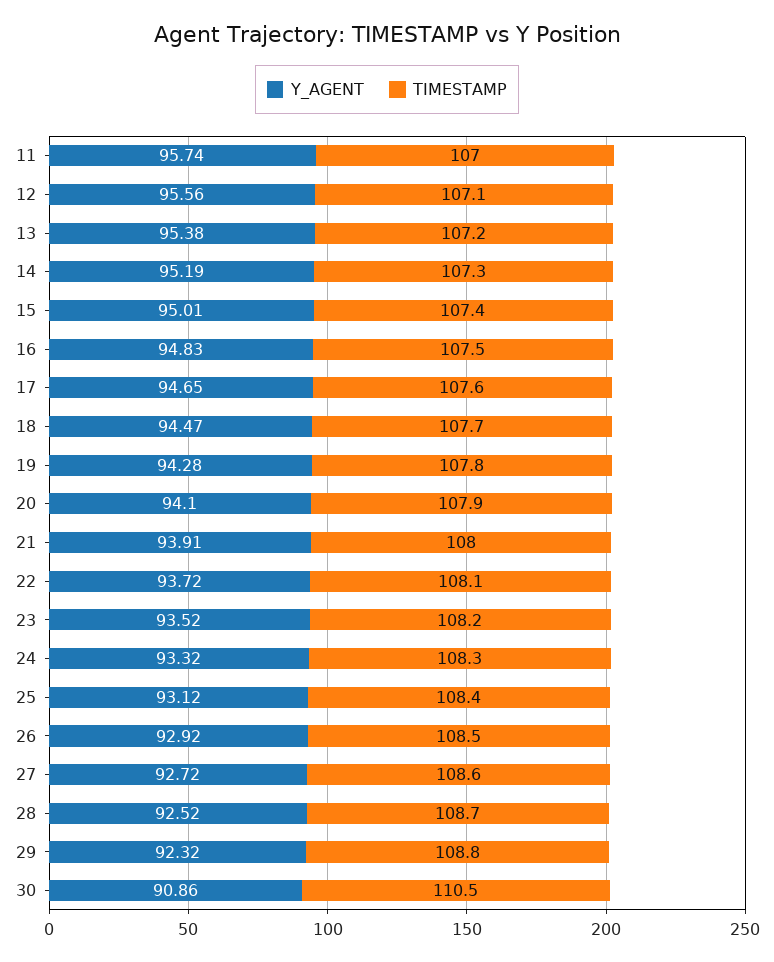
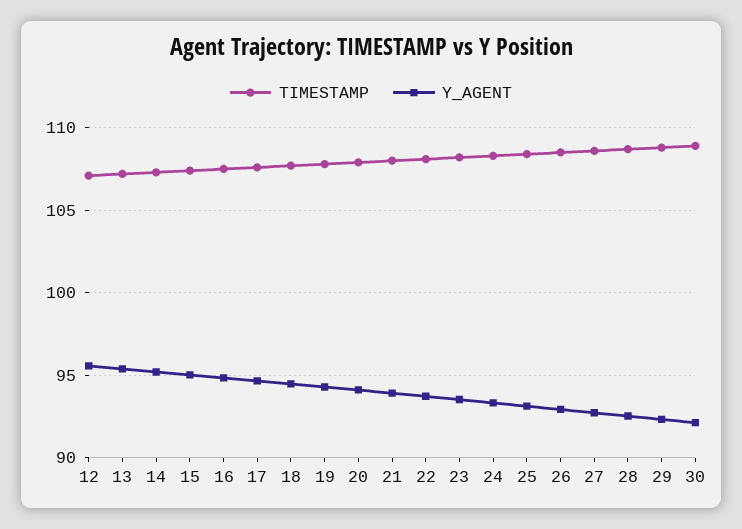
  {
    "Y_AGENT": {
-     "11": 95.74,
      "12": 95.56,
      "13": 95.38,
      "14": 95.19,
      "15": 95.01,
      "16": 94.83,
      "17": 94.65,
      "18": 94.47,
      "19": 94.28,
      "20": 94.1,
      "21": 93.91,
      "22": 93.72,
      "23": 93.52,
      "24": 93.32,
      "25": 93.12,
      "26": 92.92,
      "27": 92.72,
      "28": 92.52,
      "29": 92.32,
-     "30": 90.86
+     "30": 92
    },
    "TIMESTAMP": {
-     "11": 107,
      "12": 107.1,
      "13": 107.2,
      "14": 107.3,
      "15": 107.4,
      "16": 107.5,
      "17": 107.6,
      "18": 107.7,
      "19": 107.8,
      "20": 107.9,
      "21": 108,
      "22": 108.1,
      "23": 108.2,
      "24": 108.3,
      "25": 108.4,
      "26": 108.5,
      "27": 108.6,
      "28": 108.7,
      "29": 108.8,
-     "30": 110.5
+     "30": 109
    }
  }

